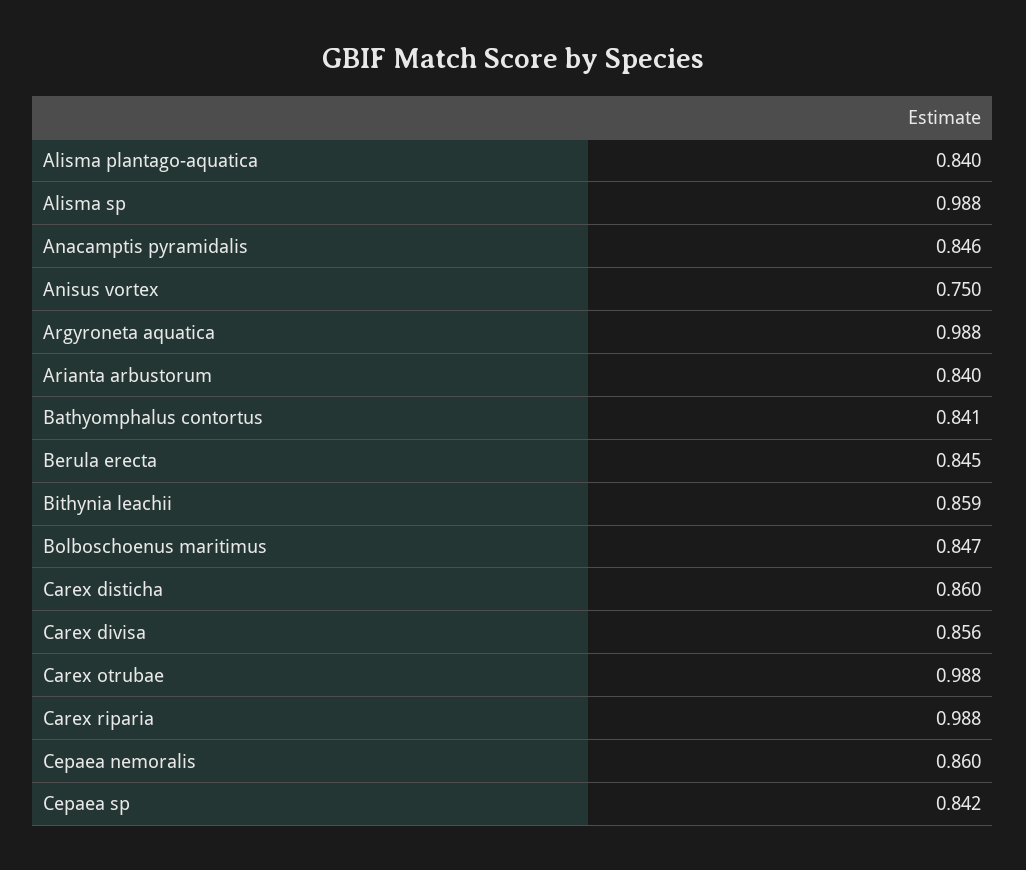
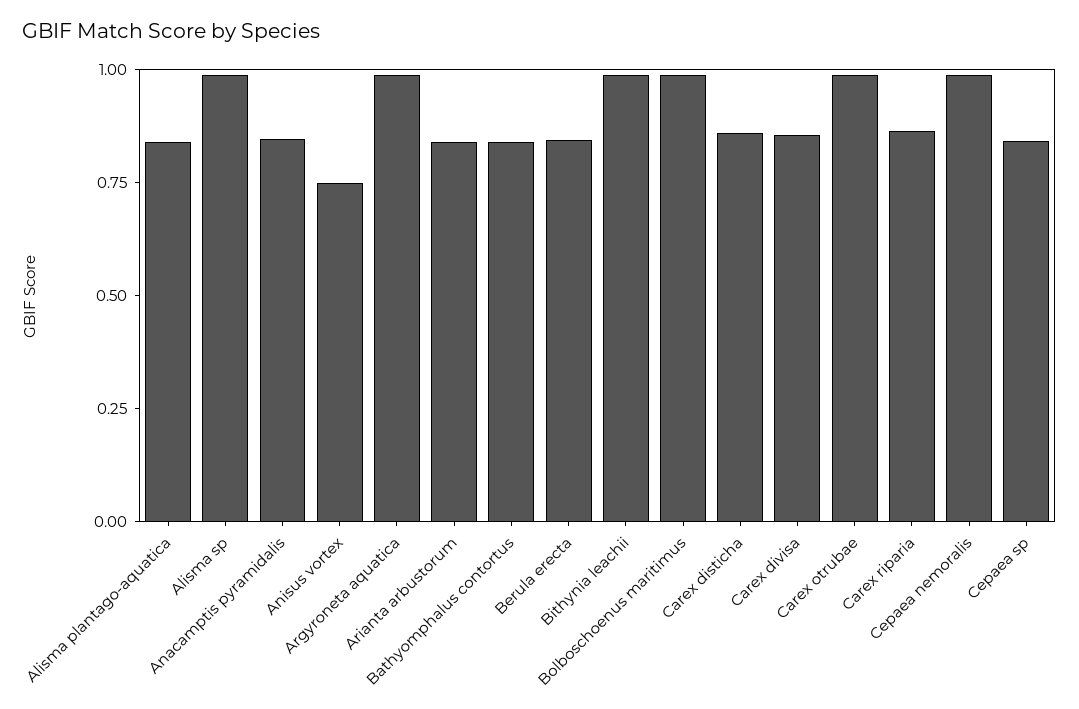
  {
    "Alisma plantago-aquatica": 0.84,
    "Alisma sp": 0.988,
    "Anacamptis pyramidalis": 0.846,
    "Anisus vortex": 0.75,
    "Argyroneta aquatica": 0.988,
    "Arianta arbustorum": 0.84,
    "Bathyomphalus contortus": 0.841,
    "Berula erecta": 0.845,
-   "Bithynia leachii": 0.859,
+   "Bithynia leachii": 1,
-   "Bolboschoenus maritimus": 0.847,
+   "Bolboschoenus maritimus": 1,
    "Carex disticha": 0.86,
    "Carex divisa": 0.856,
    "Carex otrubae": 0.988,
-   "Carex riparia": 0.988,
+   "Carex riparia": 0.85,
-   "Cepaea nemoralis": 0.86,
+   "Cepaea nemoralis": 1,
    "Cepaea sp": 0.842
  }

